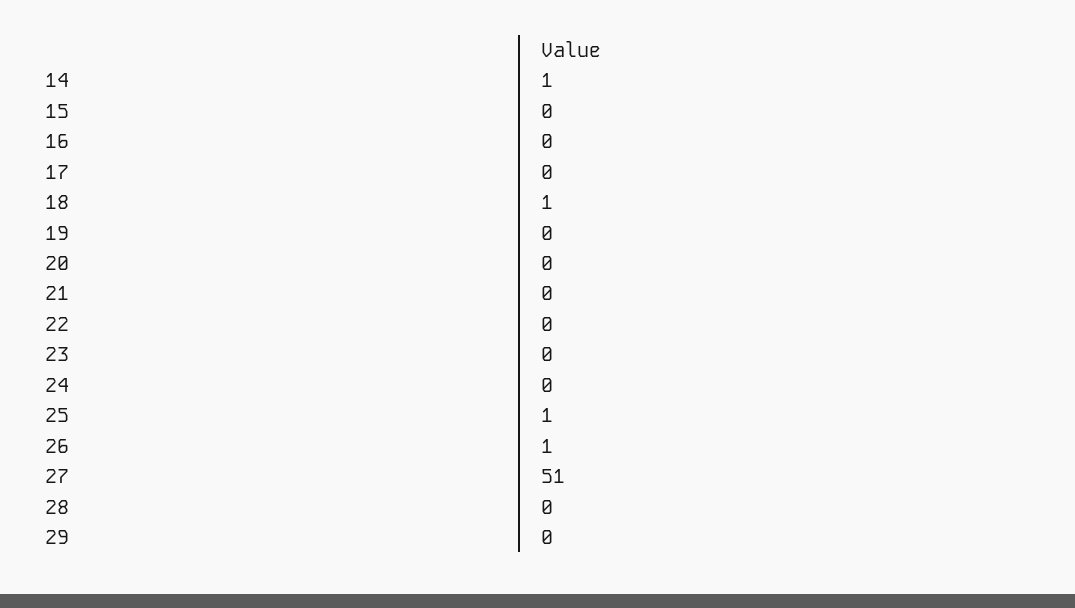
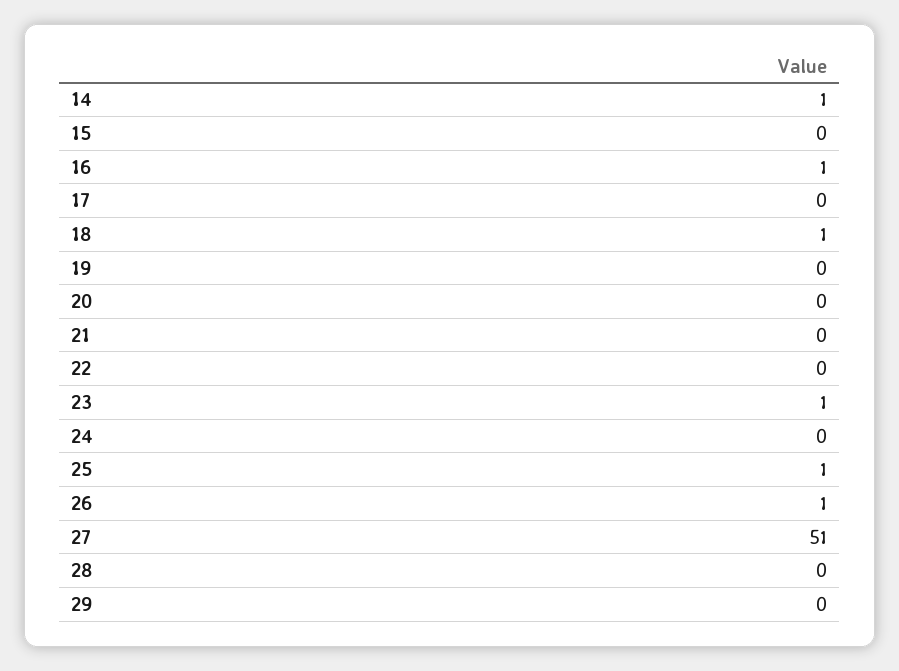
  {
    "14": 1,
    "15": 0,
-   "16": 0,
+   "16": 1,
    "17": 0,
    "18": 1,
    "19": 0,
    "20": 0,
    "21": 0,
    "22": 0,
-   "23": 0,
+   "23": 1,
    "24": 0,
    "25": 1,
    "26": 1,
    "27": 51,
    "28": 0,
    "29": 0
  }

